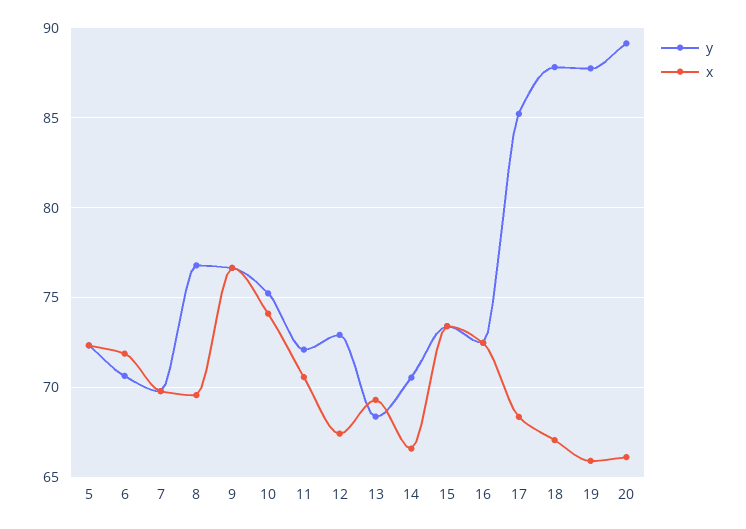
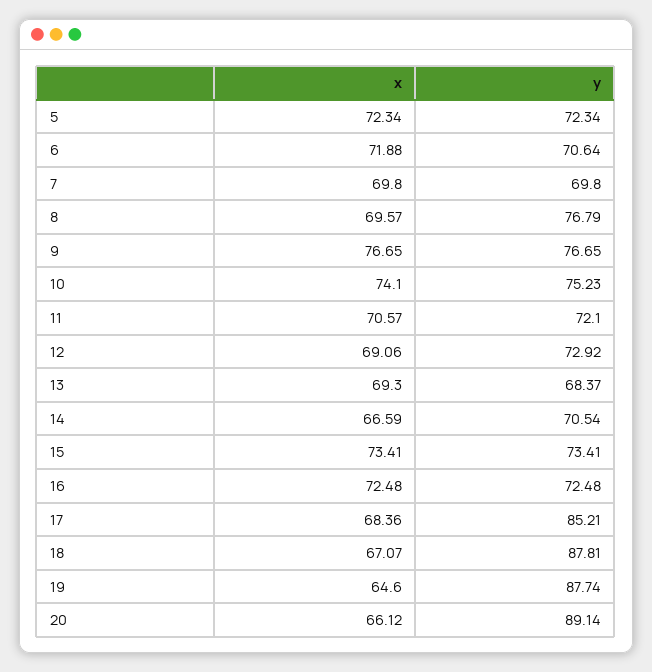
  {
    "y": {
      "5": 72.34,
      "6": 70.64,
      "7": 69.8,
      "8": 76.79,
      "9": 76.65,
      "10": 75.23,
      "11": 72.1,
      "12": 72.92,
      "13": 68.37,
      "14": 70.54,
      "15": 73.41,
      "16": 72.48,
      "17": 85.21,
      "18": 87.81,
      "19": 87.74,
      "20": 89.14
    },
    "x": {
      "5": 72.34,
      "6": 71.88,
      "7": 69.8,
      "8": 69.57,
      "9": 76.65,
      "10": 74.1,
      "11": 70.57,
-     "12": 67.5,
+     "12": 69.06,
      "13": 69.3,
      "14": 66.59,
      "15": 73.41,
      "16": 72.48,
      "17": 68.36,
      "18": 67.07,
-     "19": 66,
+     "19": 64.6,
      "20": 66.12
    }
  }

